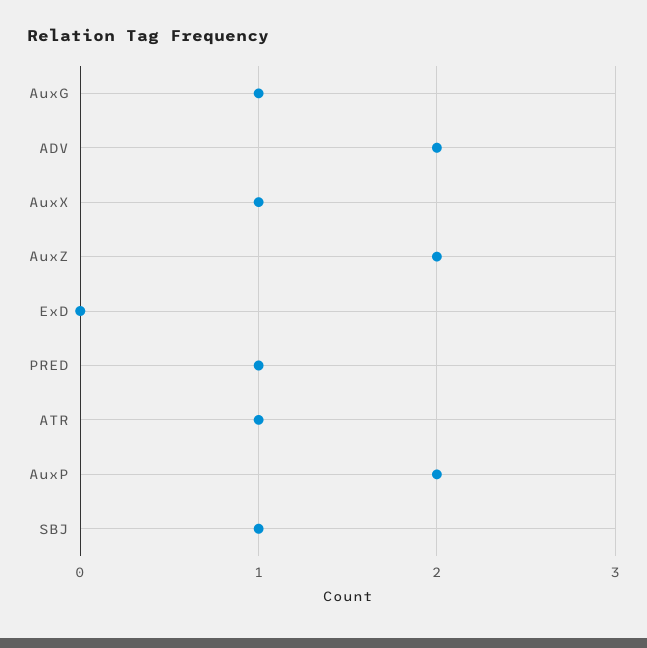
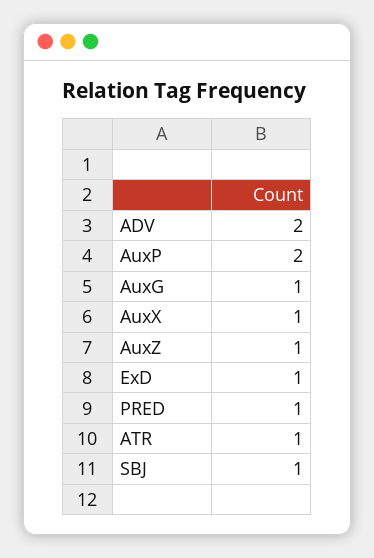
  {
    "AuxG": 1,
    "ADV": 2,
    "AuxX": 1,
-   "AuxZ": 2,
+   "AuxZ": 1,
-   "ExD": 0,
+   "ExD": 1,
    "PRED": 1,
    "ATR": 1,
    "AuxP": 2,
    "SBJ": 1
  }

